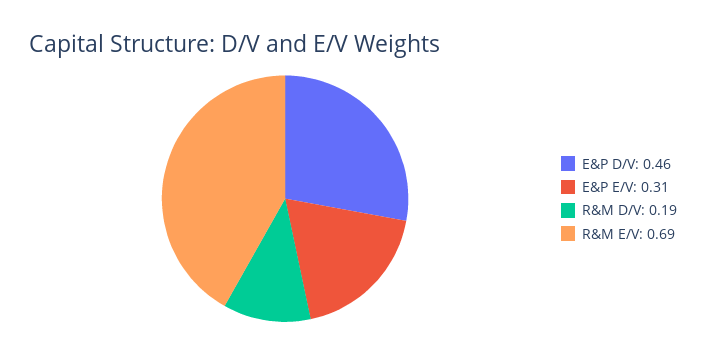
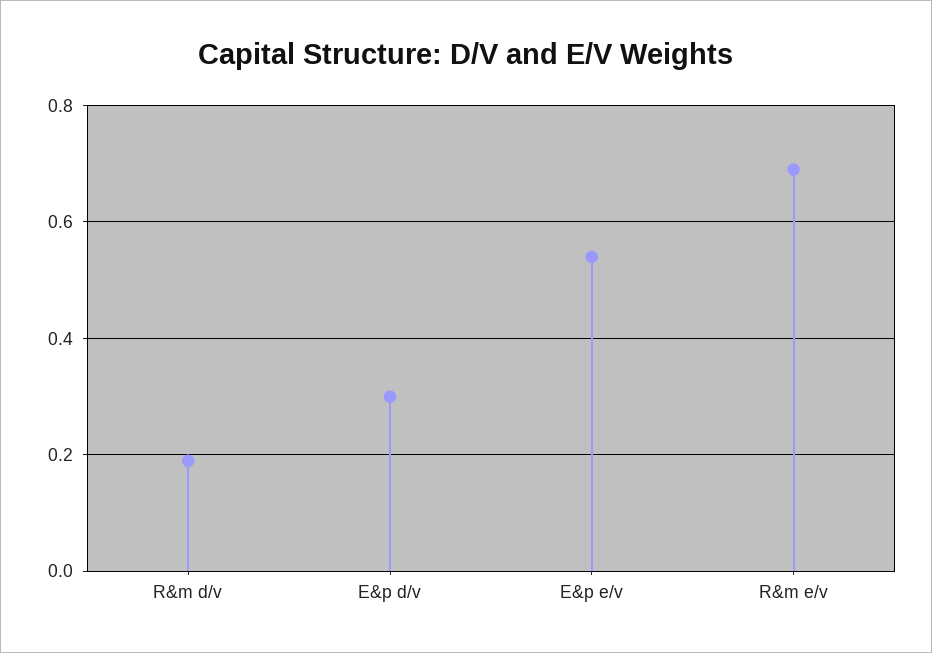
  {
-   "E&P D/V": 0.46,
+   "E&P D/V": 0.3,
-   "E&P E/V": 0.31,
+   "E&P E/V": 0.55,
    "R&M D/V": 0.19,
    "R&M E/V": 0.69
  }

